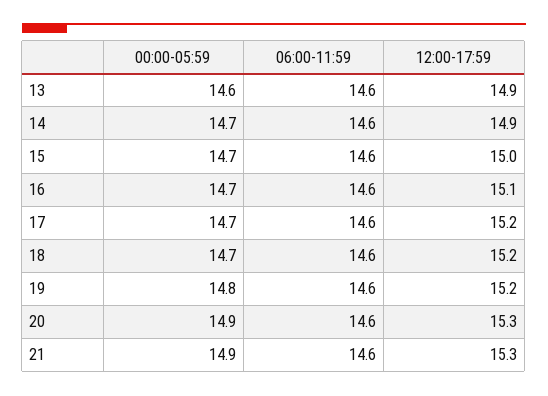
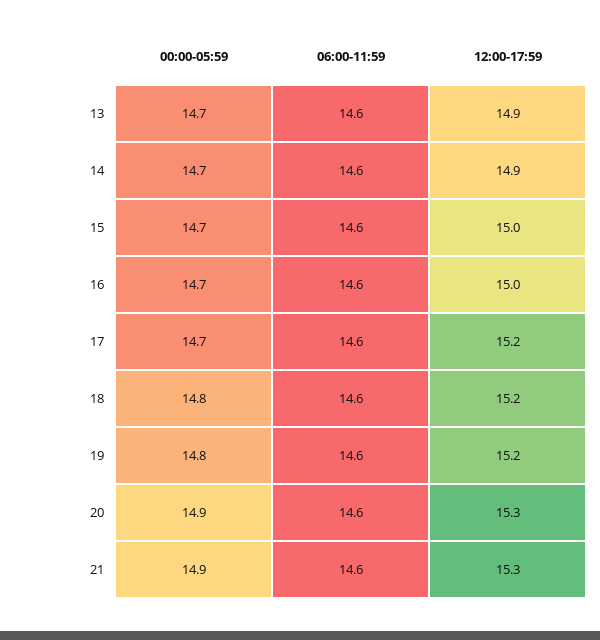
  {
    "00:00-05:59": {
-     "13": 14.6,
+     "13": 14.7,
      "14": 14.7,
      "15": 14.7,
      "16": 14.7,
      "17": 14.7,
-     "18": 14.7,
+     "18": 14.8,
      "19": 14.8,
      "20": 14.9,
      "21": 14.9
    },
    "06:00-11:59": {
      "13": 14.6,
      "14": 14.6,
      "15": 14.6,
      "16": 14.6,
      "17": 14.6,
      "18": 14.6,
      "19": 14.6,
      "20": 14.6,
      "21": 14.6
    },
    "12:00-17:59": {
      "13": 14.9,
      "14": 14.9,
      "15": 15,
-     "16": 15.1,
+     "16": 15,
      "17": 15.2,
      "18": 15.2,
      "19": 15.2,
      "20": 15.3,
      "21": 15.3
    }
  }

